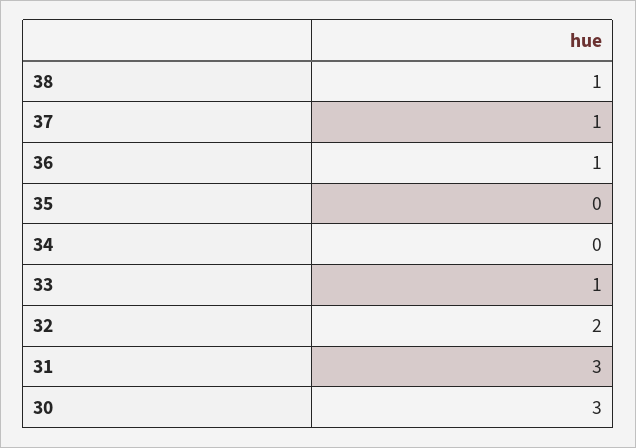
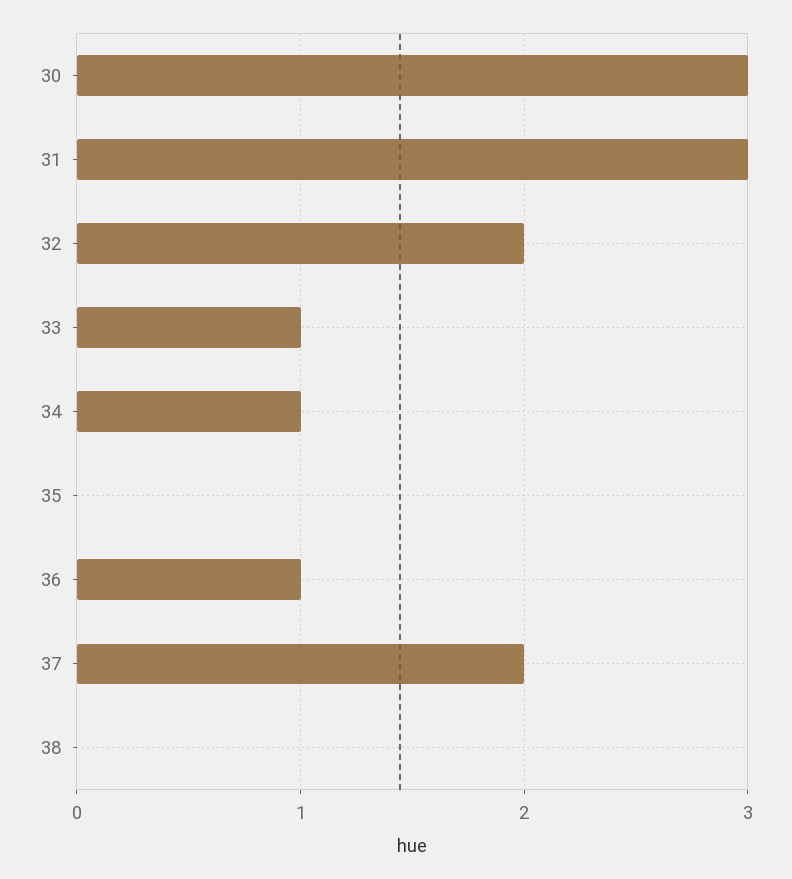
  {
-   "38": 1,
+   "38": 0,
-   "37": 1,
+   "37": 2,
    "36": 1,
    "35": 0,
-   "34": 0,
+   "34": 1,
    "33": 1,
    "32": 2,
    "31": 3,
    "30": 3
  }

